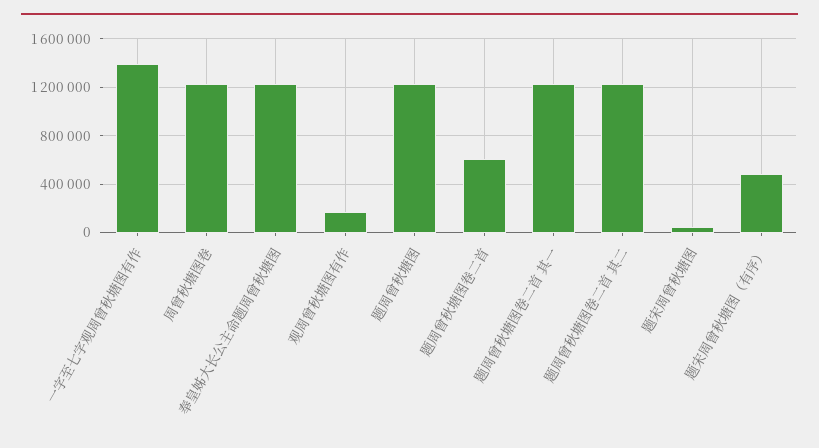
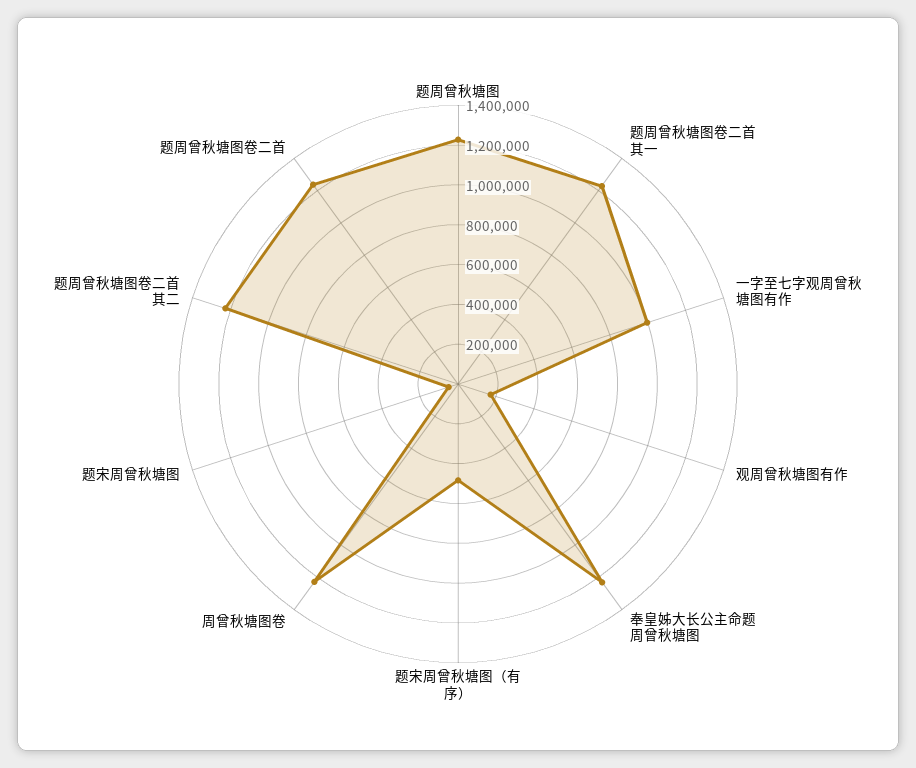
  {
-   "一字至七字观周曾秋塘图有作": 1400000,
+   "一字至七字观周曾秋塘图有作": 1000000,
    "周曾秋塘图卷": 1250000,
    "奉皇姊大长公主命题周曾秋塘图": 1250000,
    "观周曾秋塘图有作": 150000,
    "题周曾秋塘图": 1250000,
-   "题周曾秋塘图卷二首": 600000,
+   "题周曾秋塘图卷二首": 1250000,
    "题周曾秋塘图卷二首 其一": 1250000,
    "题周曾秋塘图卷二首 其二": 1250000,
    "题宋周曾秋塘图": 50000,
    "题宋周曾秋塘图（有序）": 500000
  }

